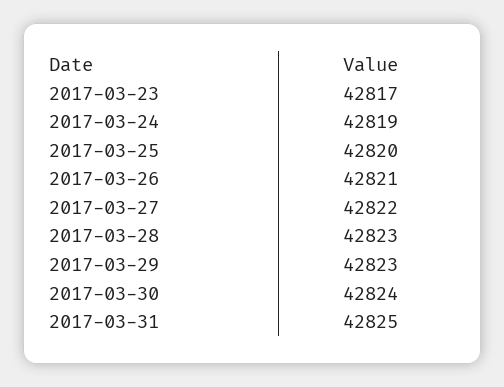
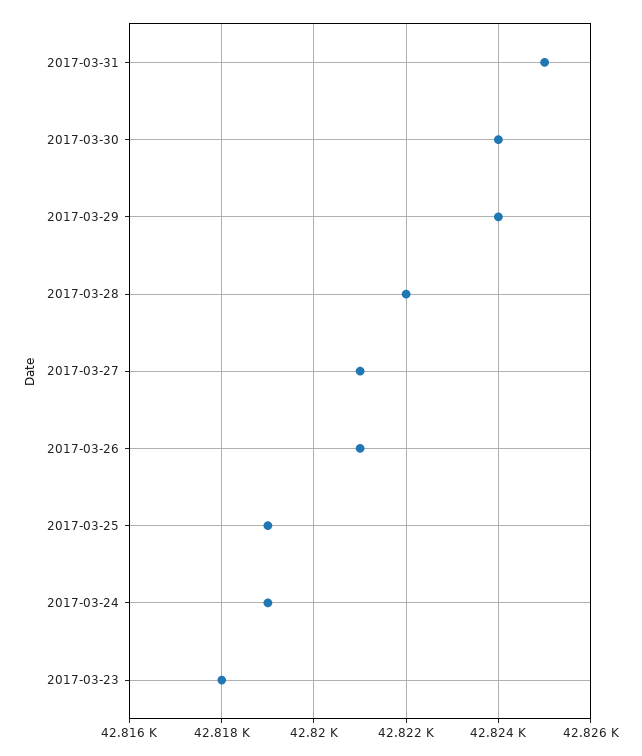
  {
-   "2017-03-23": 42817,
+   "2017-03-23": 42818,
    "2017-03-24": 42819,
-   "2017-03-25": 42820,
+   "2017-03-25": 42819,
    "2017-03-26": 42821,
-   "2017-03-27": 42822,
+   "2017-03-27": 42821,
-   "2017-03-28": 42823,
+   "2017-03-28": 42822,
-   "2017-03-29": 42823,
+   "2017-03-29": 42824,
    "2017-03-30": 42824,
    "2017-03-31": 42825
  }

